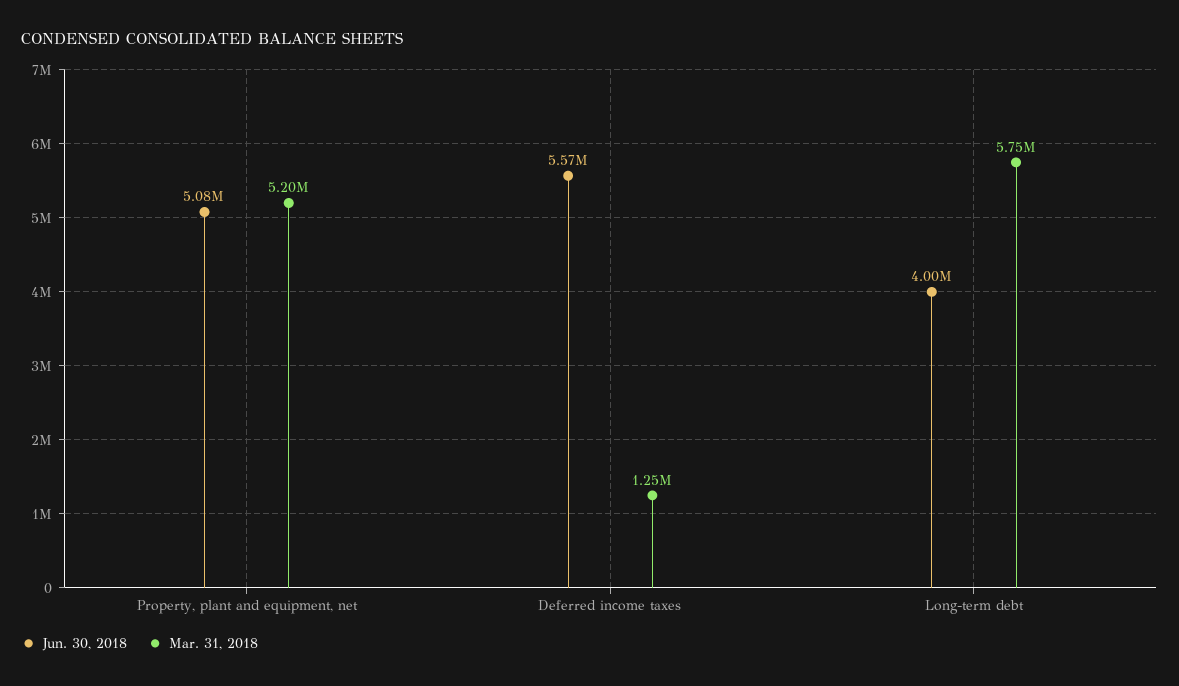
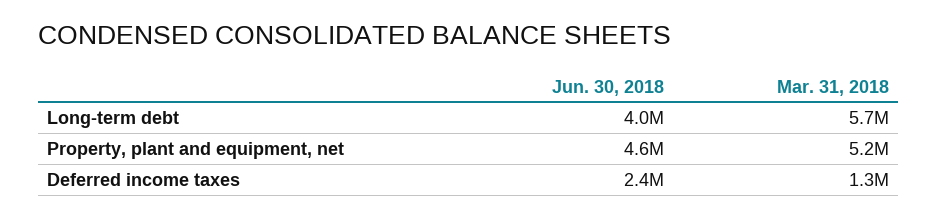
  {
    "Jun. 30, 2018": {
-     "Property, plant and equipment, net": 5080000,
+     "Property, plant and equipment, net": 4600000,
-     "Deferred income taxes": 5570000,
+     "Deferred income taxes": 2400000,
      "Long-term debt": 4000000
    },
    "Mar. 31, 2018": {
      "Property, plant and equipment, net": 5200000,
      "Deferred income taxes": 1250000,
      "Long-term debt": 5750000
    }
  }

